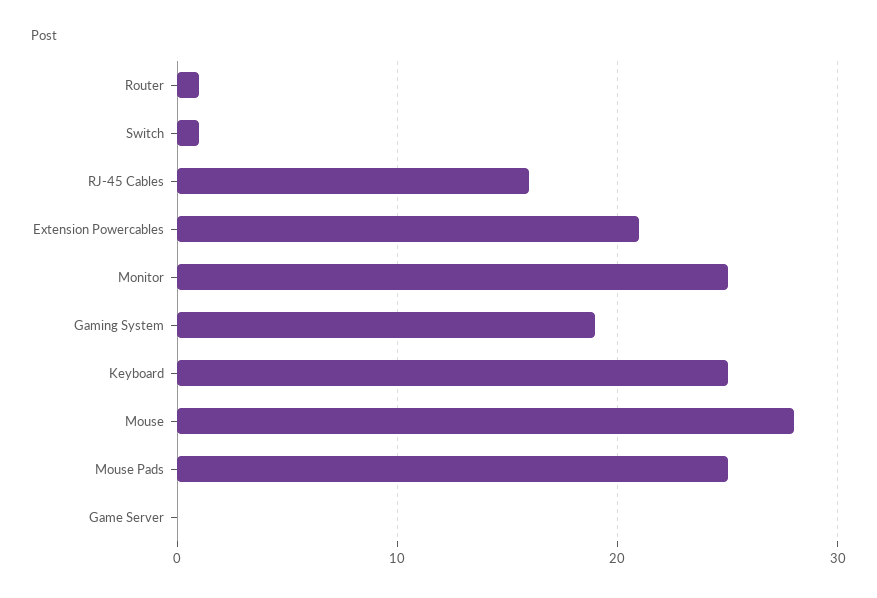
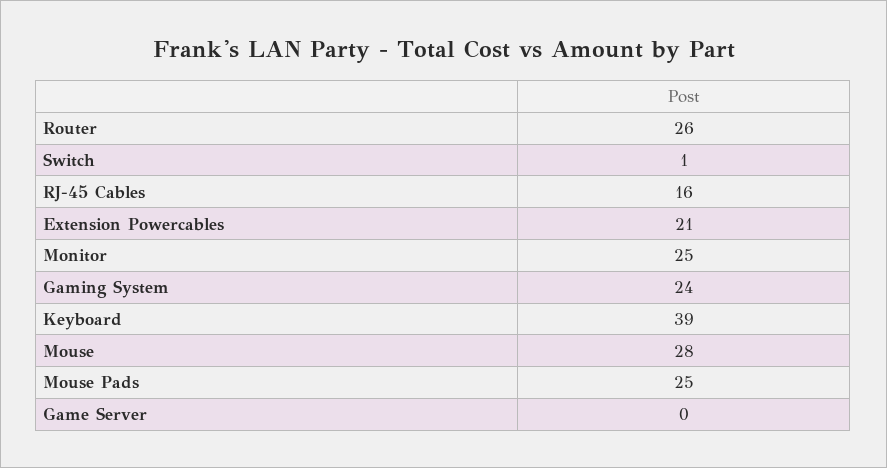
  {
-   "Router": 1,
+   "Router": 26,
    "Switch": 1,
    "RJ-45 Cables": 16,
    "Extension Powercables": 21,
    "Monitor": 25,
-   "Gaming System": 19,
+   "Gaming System": 24,
-   "Keyboard": 25,
+   "Keyboard": 39,
    "Mouse": 28,
    "Mouse Pads": 25,
    "Game Server": 0
  }

